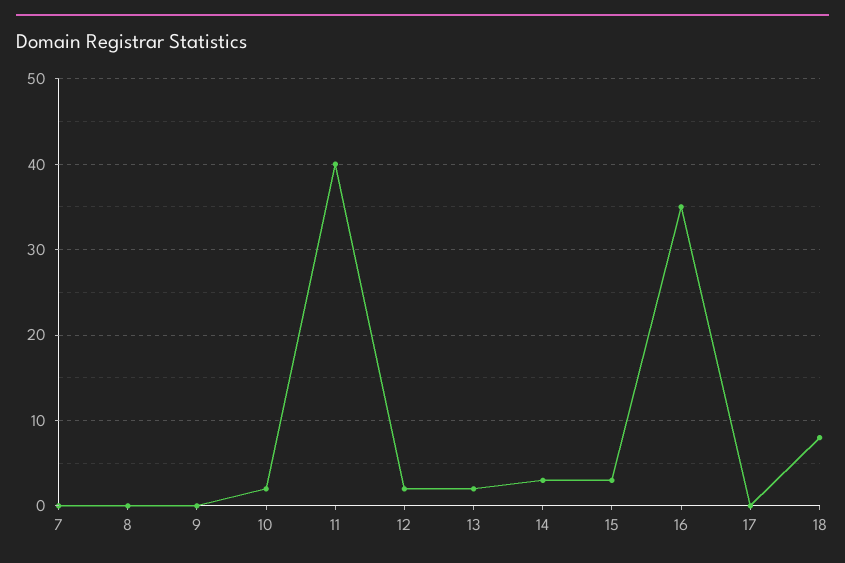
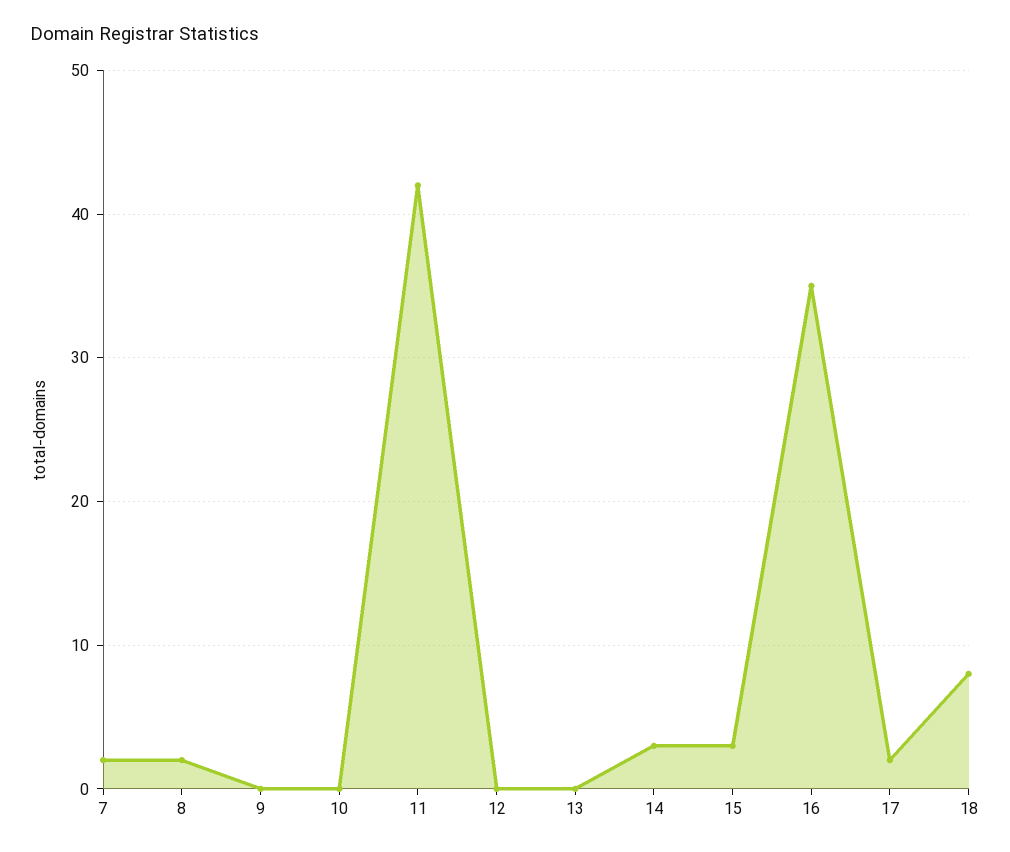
  {
-   "7": 0,
+   "7": 2,
-   "8": 0,
+   "8": 2,
    "9": 0,
-   "10": 2,
+   "10": 0,
-   "11": 40,
+   "11": 42,
-   "12": 2,
+   "12": 0,
-   "13": 2,
+   "13": 0,
    "14": 3,
    "15": 3,
    "16": 35,
-   "17": 0,
+   "17": 2,
    "18": 8
  }

